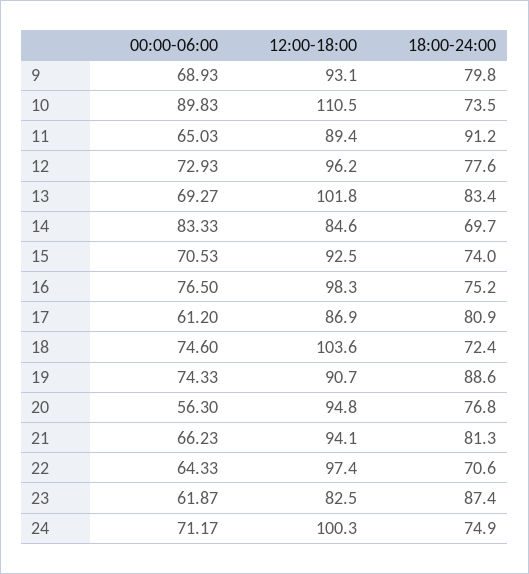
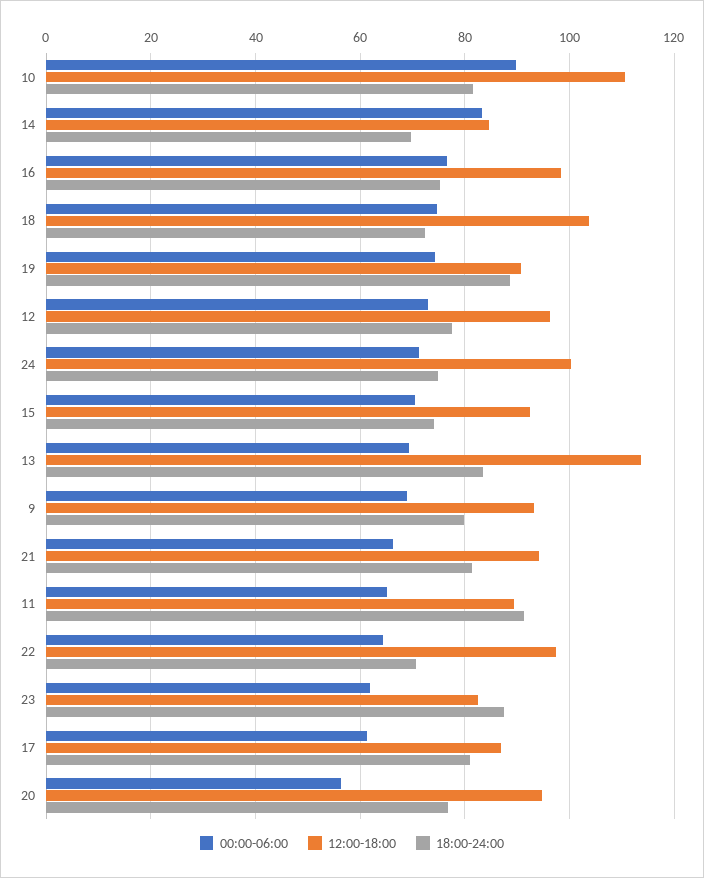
  {
    "00:00-06:00": {
      "9": 68.93,
      "10": 89.83,
      "11": 65.03,
      "12": 72.93,
      "13": 69.27,
      "14": 83.33,
      "15": 70.53,
      "16": 76.5,
      "17": 61.2,
      "18": 74.6,
      "19": 74.33,
      "20": 56.3,
      "21": 66.23,
      "22": 64.33,
      "23": 61.87,
      "24": 71.17
    },
    "12:00-18:00": {
      "9": 93.1,
      "10": 110.5,
      "11": 89.4,
      "12": 96.2,
-     "13": 101.8,
+     "13": 114,
      "14": 84.6,
      "15": 92.5,
      "16": 98.3,
      "17": 86.9,
      "18": 103.6,
      "19": 90.7,
      "20": 94.8,
      "21": 94.1,
      "22": 97.4,
      "23": 82.5,
      "24": 100.3
    },
    "18:00-24:00": {
      "9": 79.8,
-     "10": 73.5,
+     "10": 82,
      "11": 91.2,
      "12": 77.6,
      "13": 83.4,
      "14": 69.7,
      "15": 74,
      "16": 75.2,
      "17": 80.9,
      "18": 72.4,
      "19": 88.6,
      "20": 76.8,
      "21": 81.3,
      "22": 70.6,
      "23": 87.4,
      "24": 74.9
    }
  }

